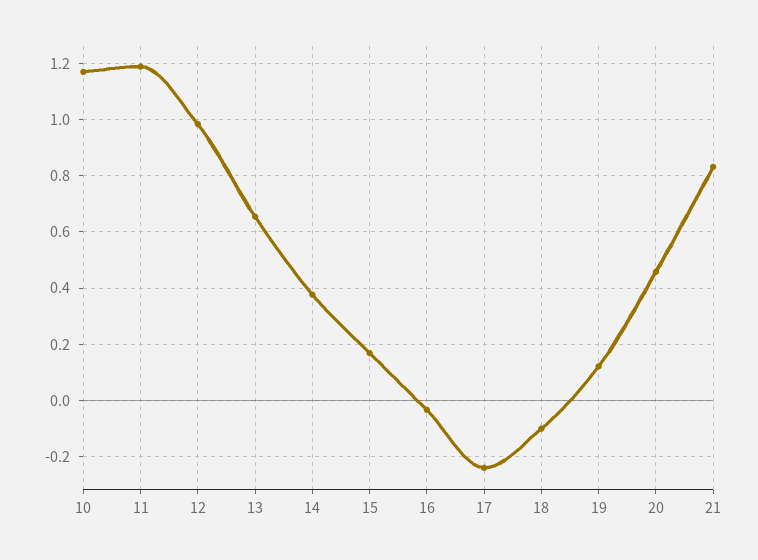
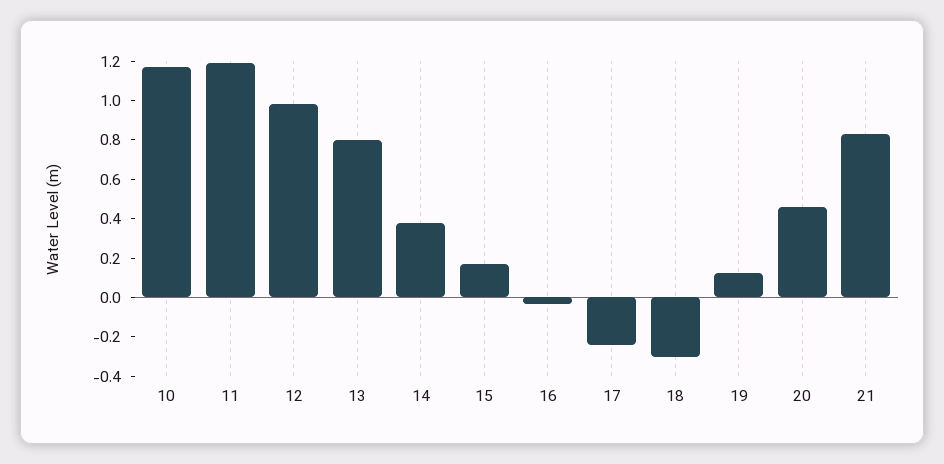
  {
    "10": 1.175,
    "11": 1.2,
    "12": 0.975,
-   "13": 0.65,
+   "13": 0.8,
    "14": 0.375,
    "15": 0.175,
    "16": -0.025,
    "17": -0.25,
-   "18": -0.1,
+   "18": -0.3,
    "19": 0.125,
    "20": 0.45,
    "21": 0.825
  }

